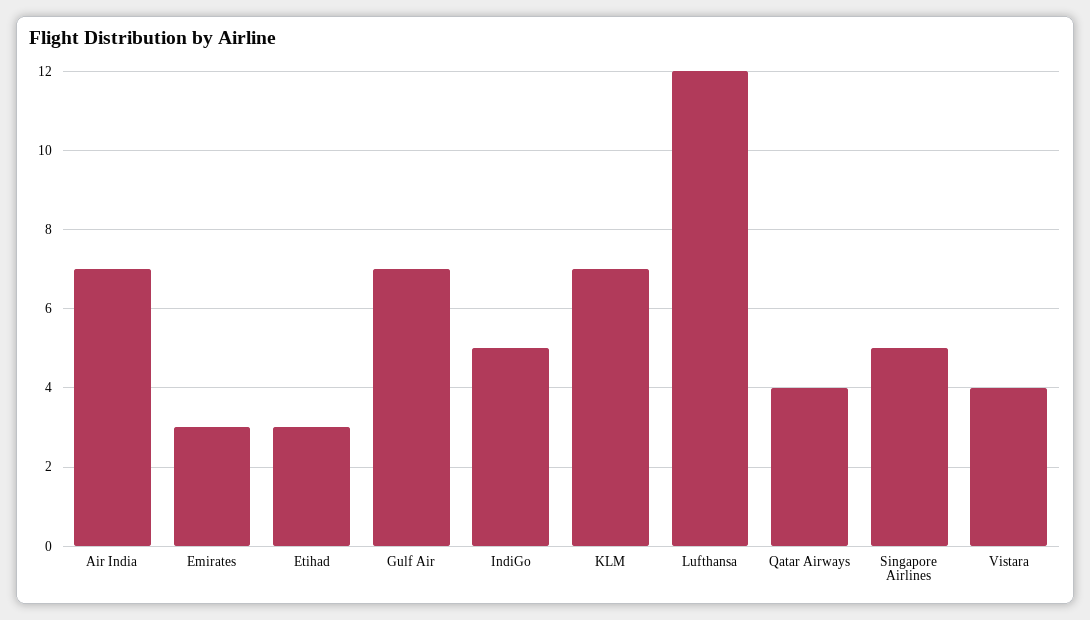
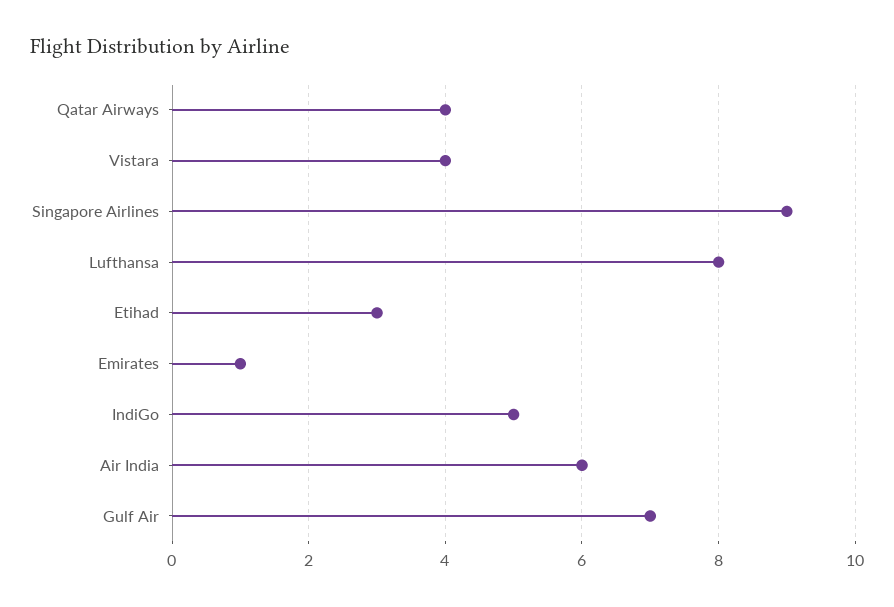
  {
-   "Air India": 7,
+   "Air India": 6,
-   "Emirates": 3,
+   "Emirates": 1,
    "Etihad": 3,
    "Gulf Air": 7,
    "IndiGo": 5,
-   "KLM": 7,
-   "Lufthansa": 12,
+   "Lufthansa": 8,
    "Qatar Airways": 4,
-   "Singapore Airlines": 5,
+   "Singapore Airlines": 9,
    "Vistara": 4
  }

